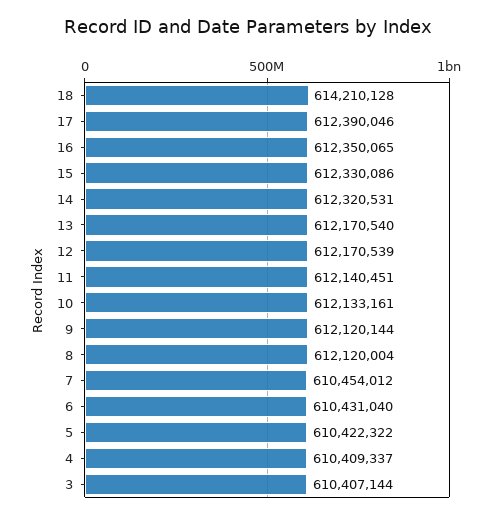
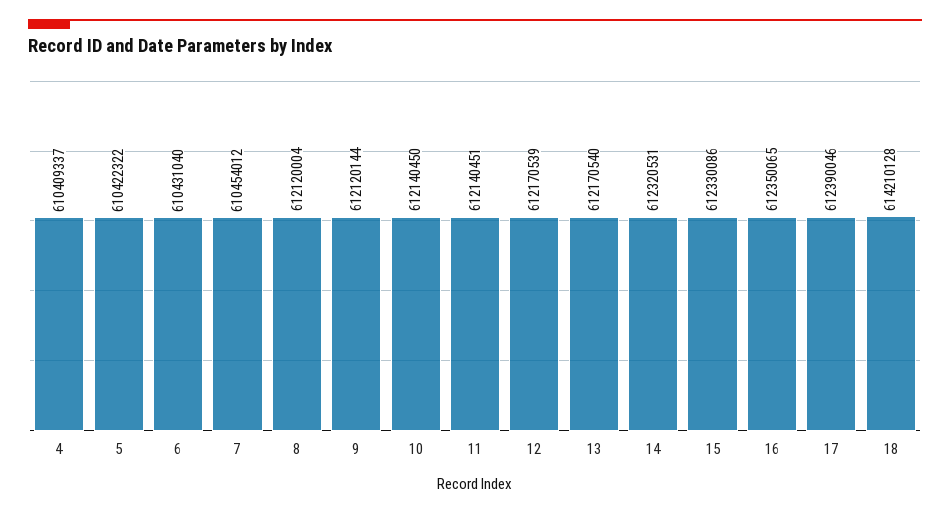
  {
    "18": 614210128,
    "17": 612390046,
    "16": 612350065,
    "15": 612330086,
    "14": 612320531,
    "13": 612170540,
    "12": 612170539,
    "11": 612140451,
-   "10": 612133161,
+   "10": 612140450,
    "9": 612120144,
    "8": 612120004,
    "7": 610454012,
    "6": 610431040,
    "5": 610422322,
-   "4": 610409337,
+   "4": 610409337
-   "3": 610407144
  }

